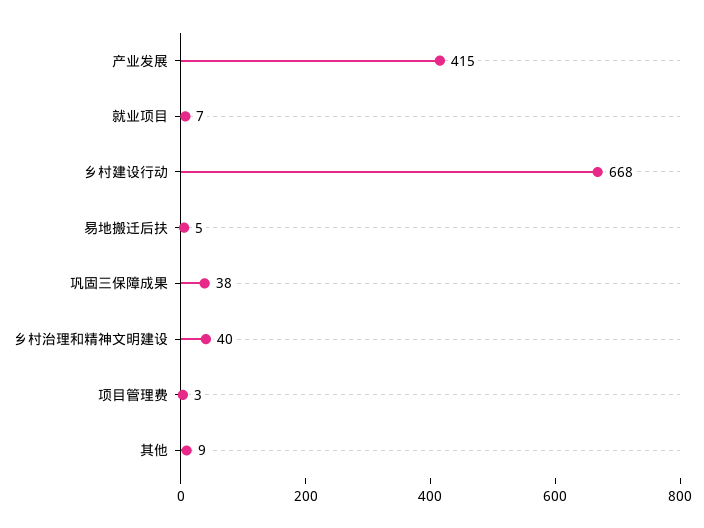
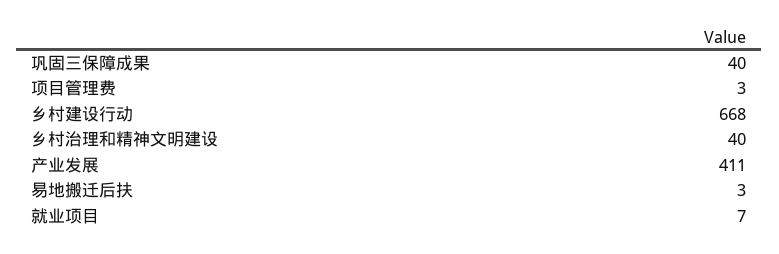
  {
-   "产业发展": 415,
+   "产业发展": 411,
    "就业项目": 7,
    "乡村建设行动": 668,
-   "易地搬迁后扶": 5,
+   "易地搬迁后扶": 3,
-   "巩固三保障成果": 38,
+   "巩固三保障成果": 40,
    "乡村治理和精神文明建设": 40,
-   "项目管理费": 3,
+   "项目管理费": 3
-   "其他": 9
  }

